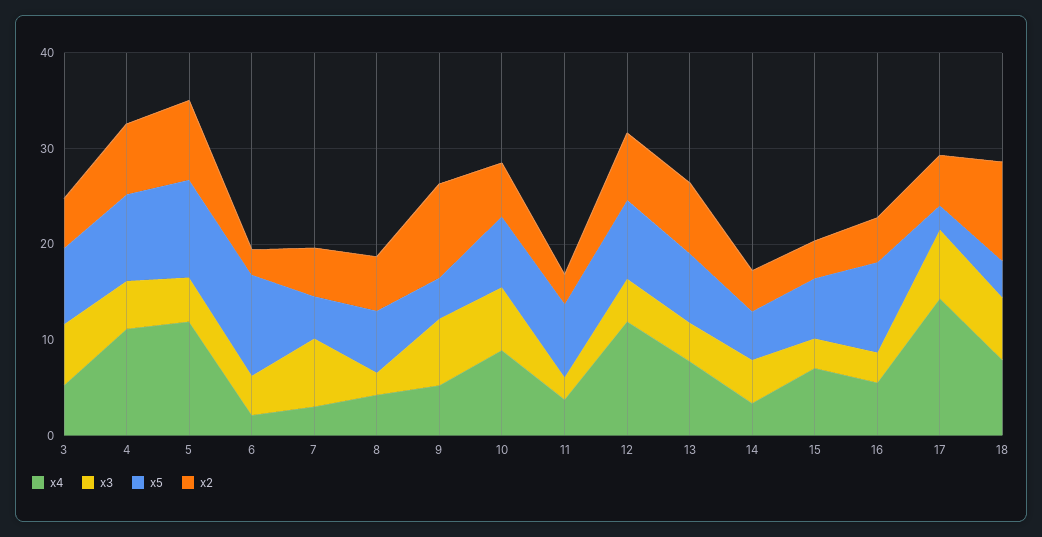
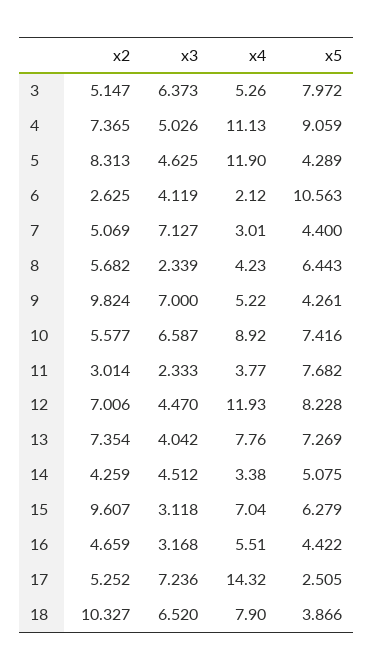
  {
    "x4": {
      "3": 5.26,
      "4": 11.13,
      "5": 11.9,
      "6": 2.12,
      "7": 3.01,
      "8": 4.23,
      "9": 5.22,
      "10": 8.92,
      "11": 3.77,
      "12": 11.93,
      "13": 7.76,
      "14": 3.38,
      "15": 7.04,
      "16": 5.51,
      "17": 14.32,
      "18": 7.9
    },
    "x3": {
      "3": 6.373,
      "4": 5.026,
      "5": 4.625,
      "6": 4.119,
      "7": 7.127,
      "8": 2.339,
      "9": 7,
      "10": 6.587,
      "11": 2.333,
      "12": 4.47,
      "13": 4.042,
      "14": 4.512,
      "15": 3.118,
      "16": 3.168,
      "17": 7.236,
      "18": 6.52
    },
    "x5": {
      "3": 7.972,
      "4": 9.059,
-     "5": 10,
+     "5": 4.289,
      "6": 10.563,
      "7": 4.4,
      "8": 6.443,
      "9": 4.261,
      "10": 7.416,
      "11": 7.682,
      "12": 8.228,
      "13": 7.269,
      "14": 5.075,
      "15": 6.279,
-     "16": 10,
+     "16": 4.422,
      "17": 2.505,
      "18": 3.866
    },
    "x2": {
      "3": 5.147,
      "4": 7.365,
      "5": 8.313,
      "6": 2.625,
      "7": 5.069,
      "8": 5.682,
      "9": 9.824,
      "10": 5.577,
      "11": 3.014,
      "12": 7.006,
      "13": 7.354,
      "14": 4.259,
-     "15": 4,
+     "15": 9.607,
      "16": 4.659,
      "17": 5.252,
      "18": 10.327
    }
  }

